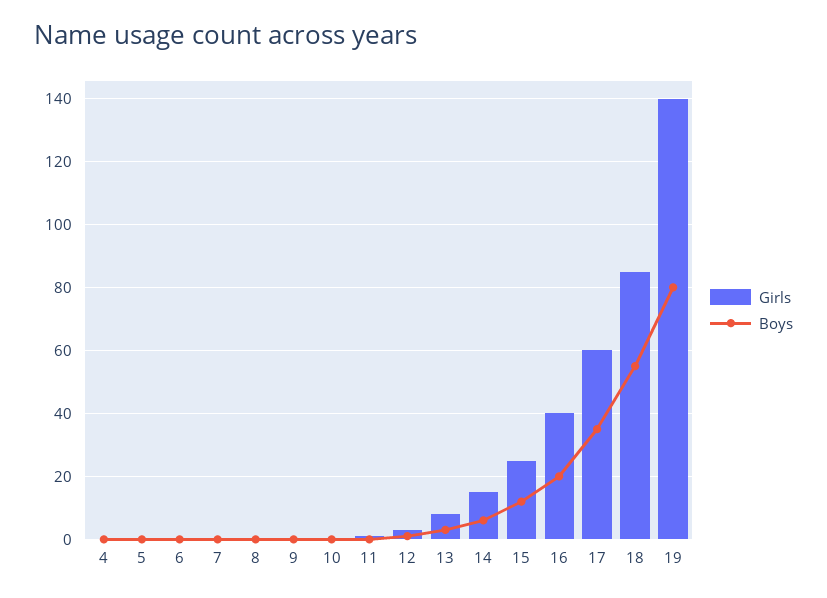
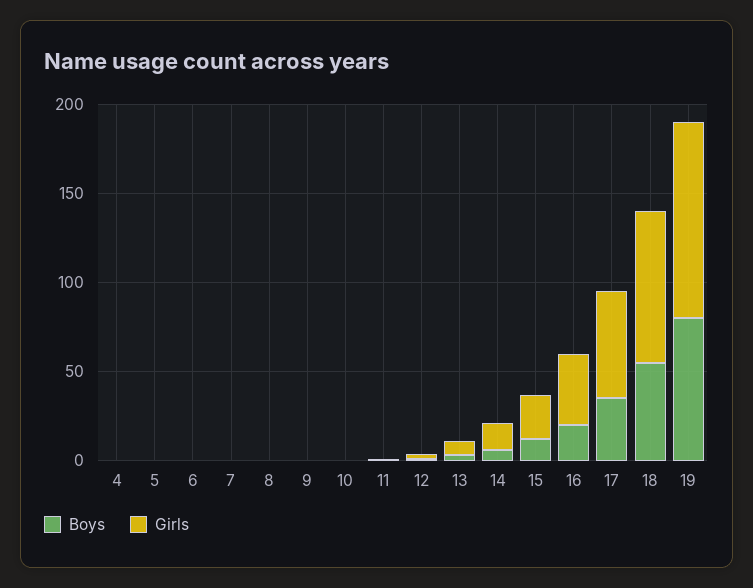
  {
    "Girls": {
      "4": 0,
      "5": 0,
      "6": 0,
      "7": 0,
      "8": 0,
      "9": 0,
      "10": 0,
      "11": 0,
      "12": 5,
      "13": 10,
      "14": 15,
      "15": 25,
      "16": 40,
      "17": 60,
      "18": 85,
-     "19": 140
+     "19": 110
    },
    "Boys": {
      "4": 0,
      "5": 0,
      "6": 0,
      "7": 0,
      "8": 0,
      "9": 0,
      "10": 0,
      "11": 0,
      "12": 0,
      "13": 5,
      "14": 5,
      "15": 10,
      "16": 20,
      "17": 35,
      "18": 55,
      "19": 80
    }
  }

